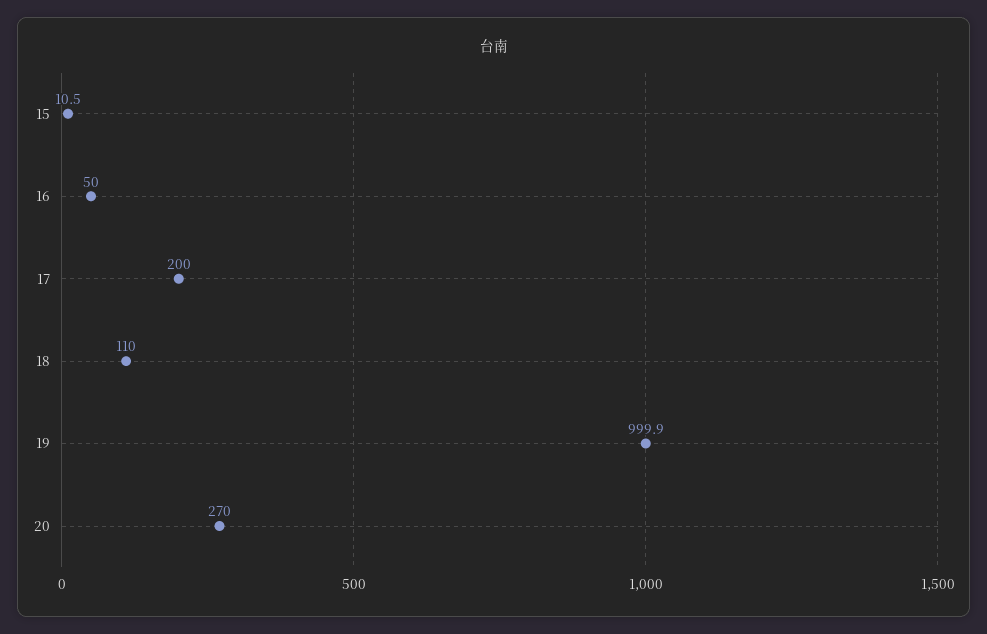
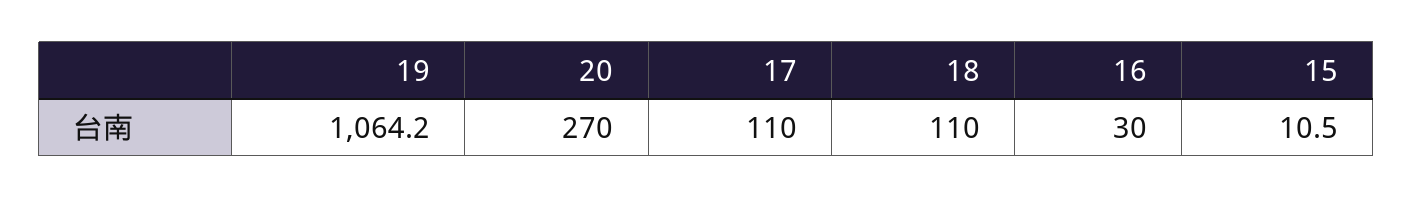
  {
    "15": 10.5,
-   "16": 50,
+   "16": 30,
-   "17": 200,
+   "17": 110,
    "18": 110,
-   "19": 999.9,
+   "19": 1064.2,
    "20": 270
  }

